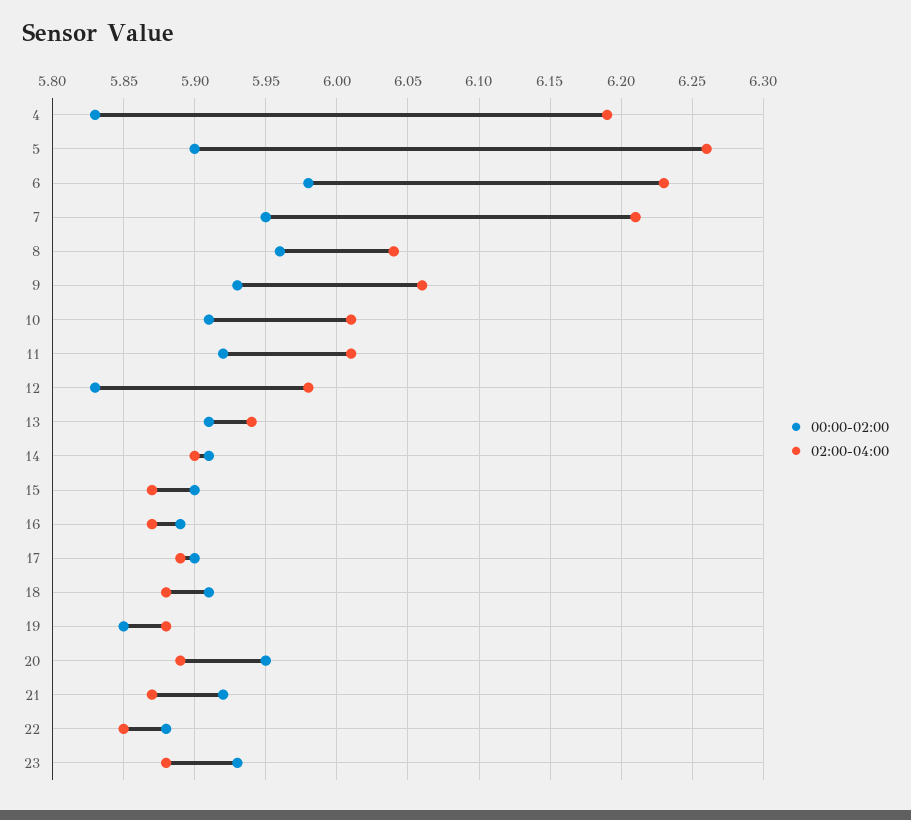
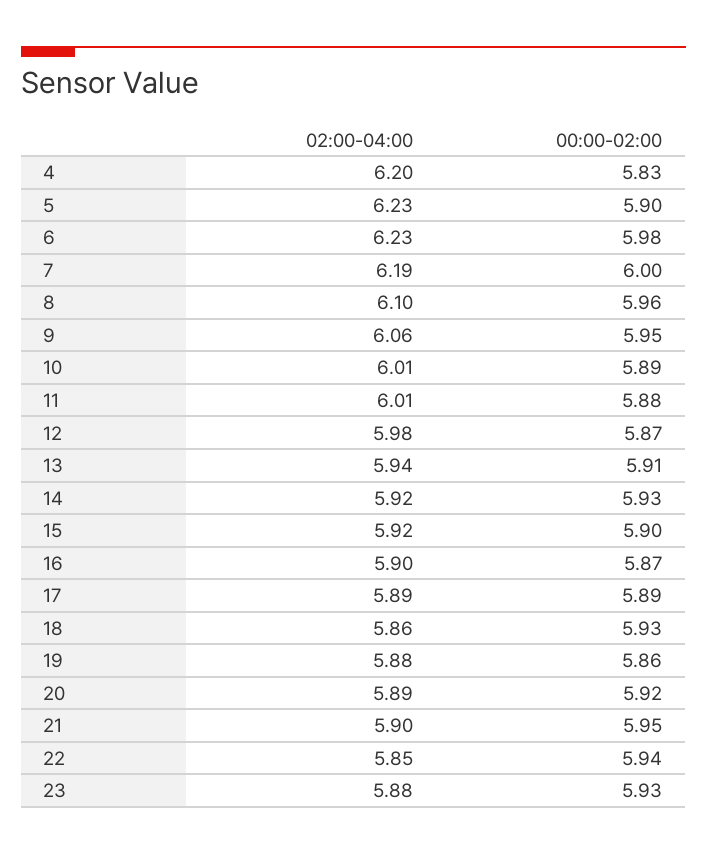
  {
    "00:00-02:00": {
      "4": 5.83,
      "5": 5.9,
      "6": 5.98,
-     "7": 5.95,
+     "7": 6,
      "8": 5.96,
-     "9": 5.93,
+     "9": 5.95,
-     "10": 5.91,
+     "10": 5.89,
-     "11": 5.92,
+     "11": 5.88,
-     "12": 5.83,
+     "12": 5.87,
      "13": 5.91,
-     "14": 5.91,
+     "14": 5.93,
      "15": 5.9,
-     "16": 5.89,
+     "16": 5.87,
-     "17": 5.9,
+     "17": 5.89,
-     "18": 5.91,
+     "18": 5.93,
-     "19": 5.85,
+     "19": 5.86,
-     "20": 5.95,
+     "20": 5.92,
-     "21": 5.92,
+     "21": 5.95,
-     "22": 5.88,
+     "22": 5.94,
      "23": 5.93
    },
    "02:00-04:00": {
-     "4": 6.19,
+     "4": 6.2,
-     "5": 6.26,
+     "5": 6.23,
      "6": 6.23,
-     "7": 6.21,
+     "7": 6.19,
-     "8": 6.04,
+     "8": 6.1,
      "9": 6.06,
      "10": 6.01,
      "11": 6.01,
      "12": 5.98,
      "13": 5.94,
-     "14": 5.9,
+     "14": 5.92,
-     "15": 5.87,
+     "15": 5.92,
-     "16": 5.87,
+     "16": 5.9,
      "17": 5.89,
-     "18": 5.88,
+     "18": 5.86,
      "19": 5.88,
      "20": 5.89,
-     "21": 5.87,
+     "21": 5.9,
      "22": 5.85,
      "23": 5.88
    }
  }

